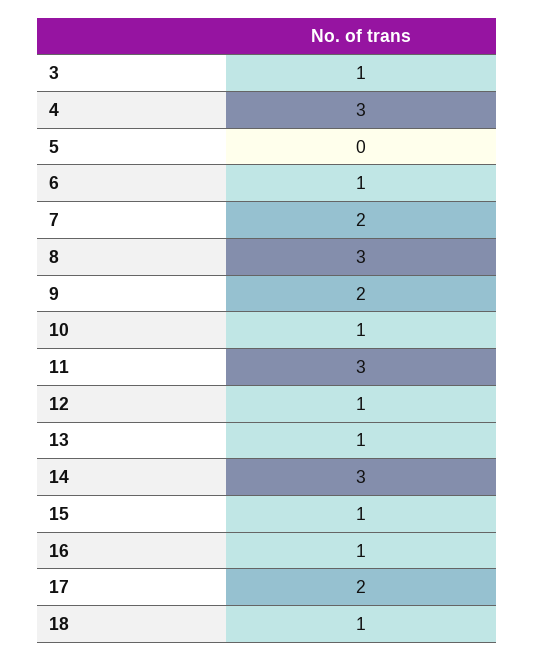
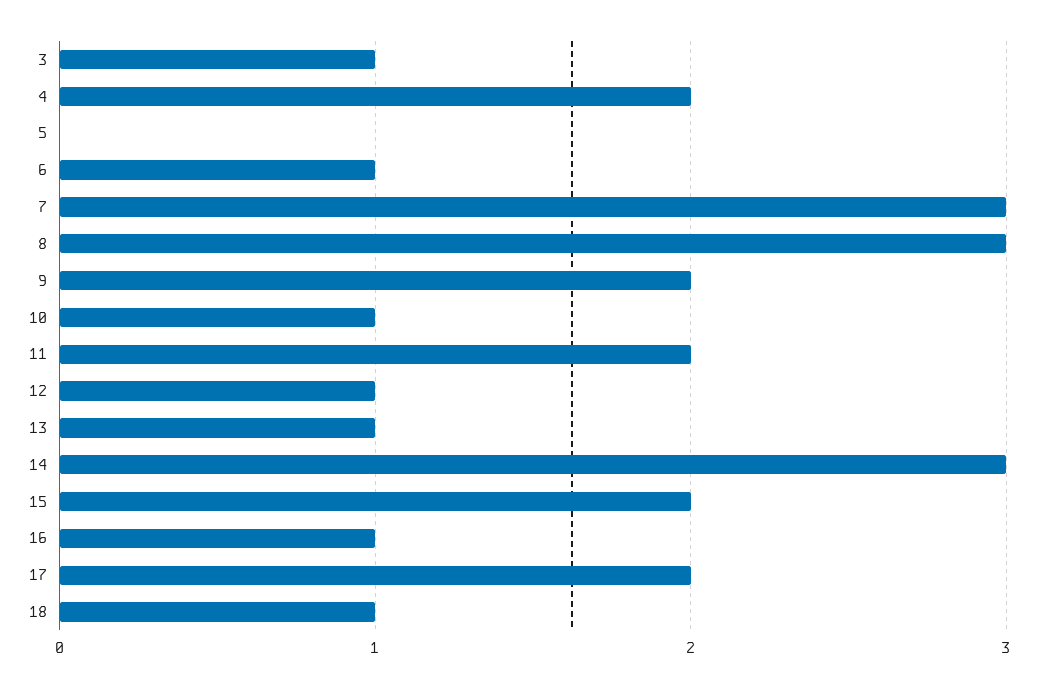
  {
    "3": 1,
-   "4": 3,
+   "4": 2,
    "5": 0,
    "6": 1,
-   "7": 2,
+   "7": 3,
    "8": 3,
    "9": 2,
    "10": 1,
-   "11": 3,
+   "11": 2,
    "12": 1,
    "13": 1,
    "14": 3,
-   "15": 1,
+   "15": 2,
    "16": 1,
    "17": 2,
    "18": 1
  }

